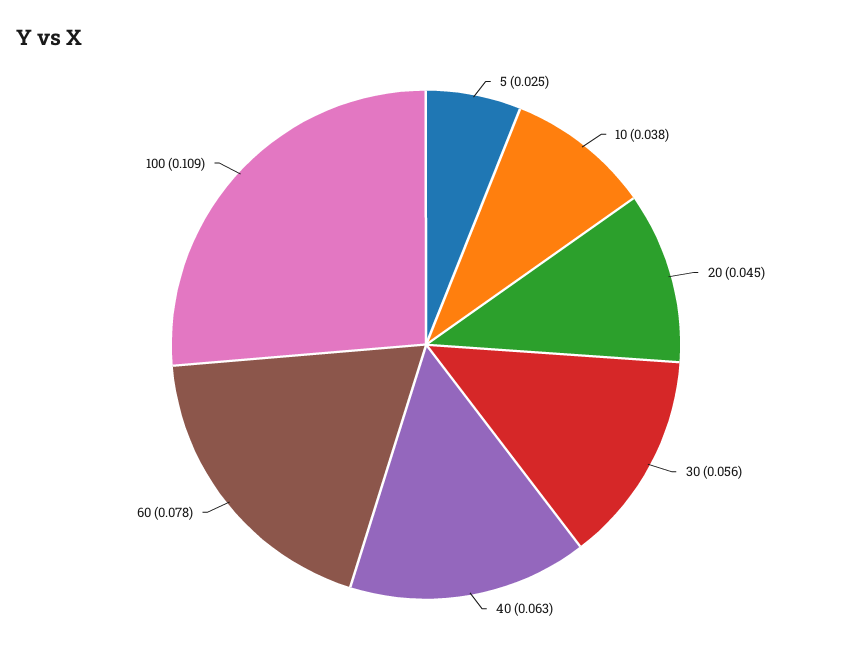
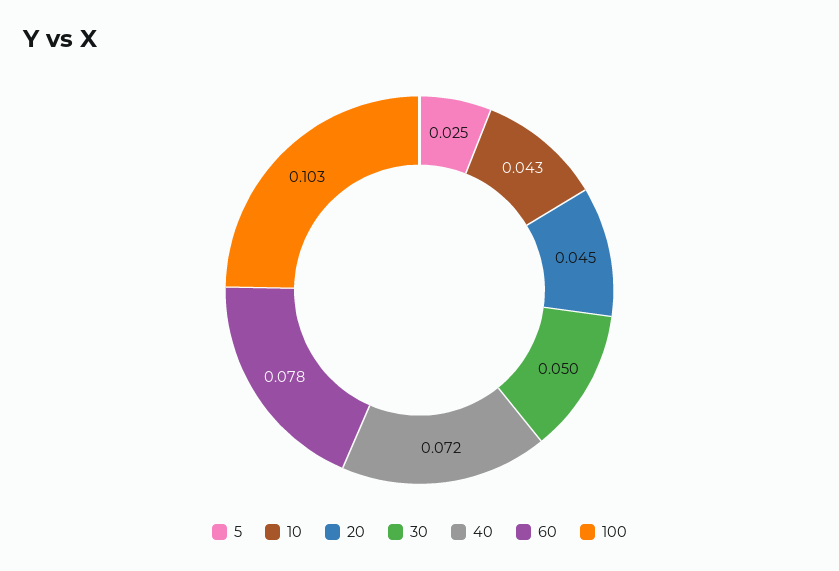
  {
    "5": 0.025,
-   "10": 0.038,
+   "10": 0.043,
    "20": 0.045,
-   "30": 0.056,
+   "30": 0.05,
-   "40": 0.063,
+   "40": 0.072,
    "60": 0.078,
-   "100": 0.109
+   "100": 0.103
  }

